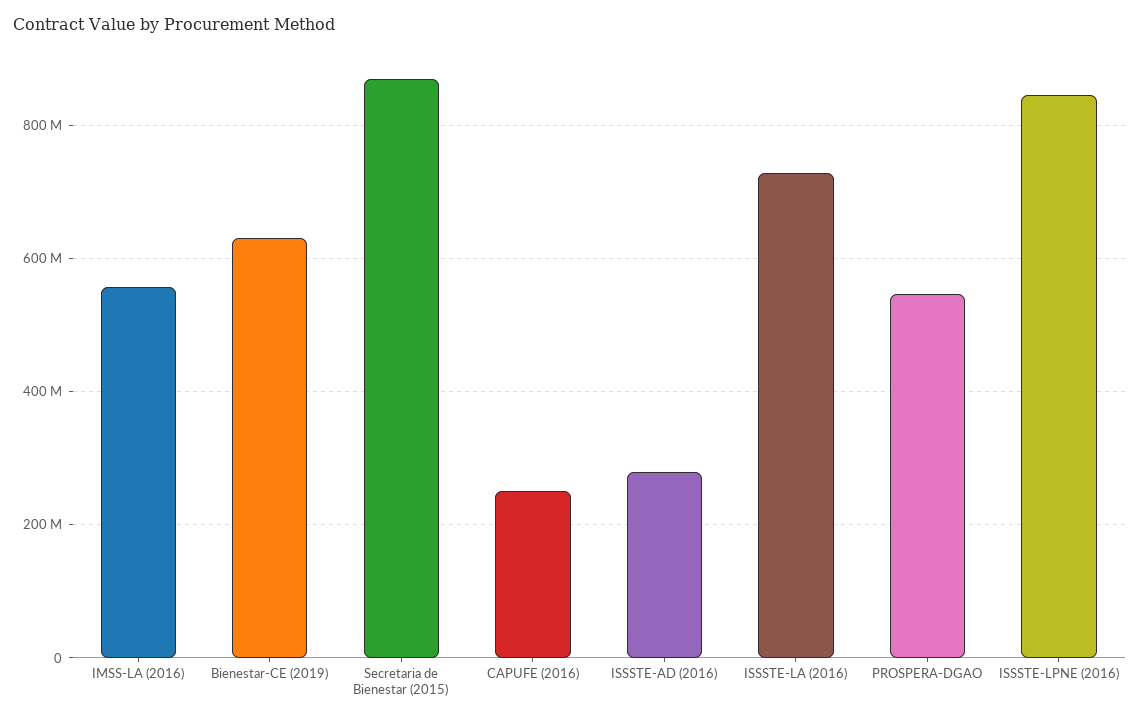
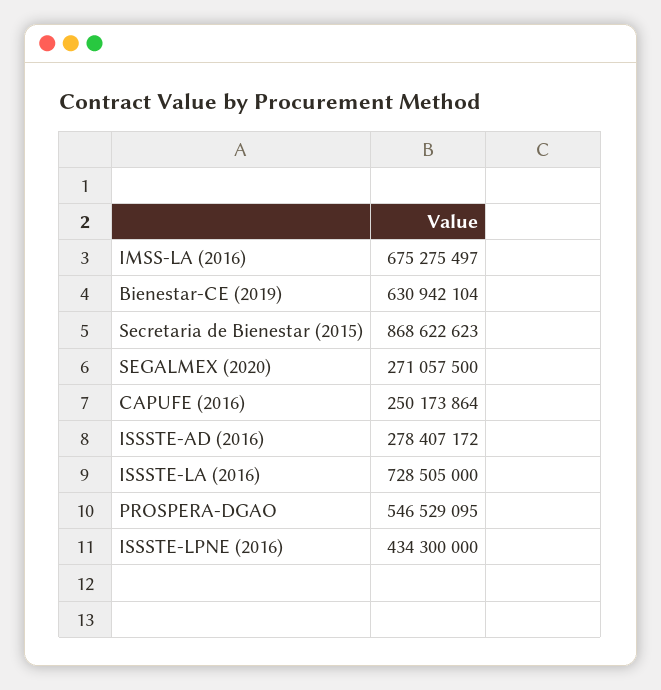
  {
-   "IMSS-LA (2016)": 560000000,
+   "IMSS-LA (2016)": 675275497,
    "Bienestar-CE (2019)": 630942104,
    "Secretaria de Bienestar (2015)": 868622623,
    "CAPUFE (2016)": 250173864,
    "ISSSTE-AD (2016)": 278407172,
    "ISSSTE-LA (2016)": 728505000,
    "PROSPERA-DGAO": 546529095,
-   "ISSSTE-LPNE (2016)": 840000000
+   "ISSSTE-LPNE (2016)": 434300000,
+   "SEGALMEX (2020)": 271057500
  }

